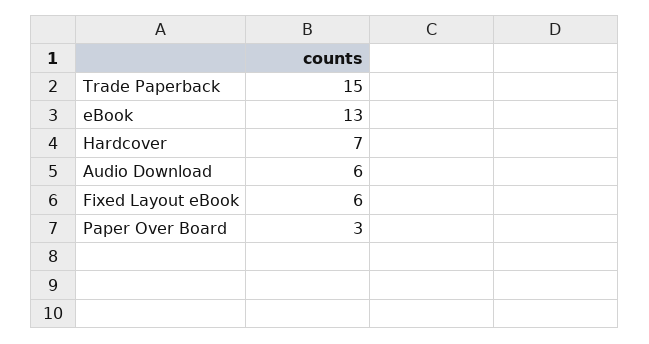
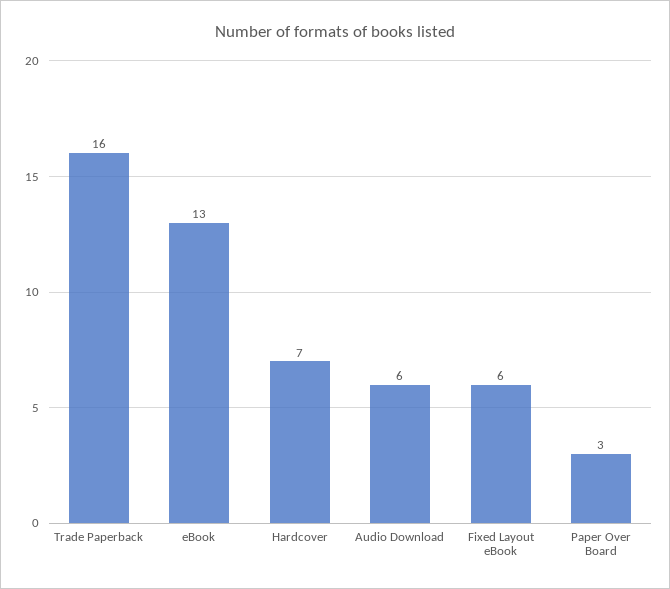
  {
-   "Trade Paperback": 15,
+   "Trade Paperback": 16,
    "eBook": 13,
    "Hardcover": 7,
    "Audio Download": 6,
    "Fixed Layout eBook": 6,
    "Paper Over Board": 3
  }

